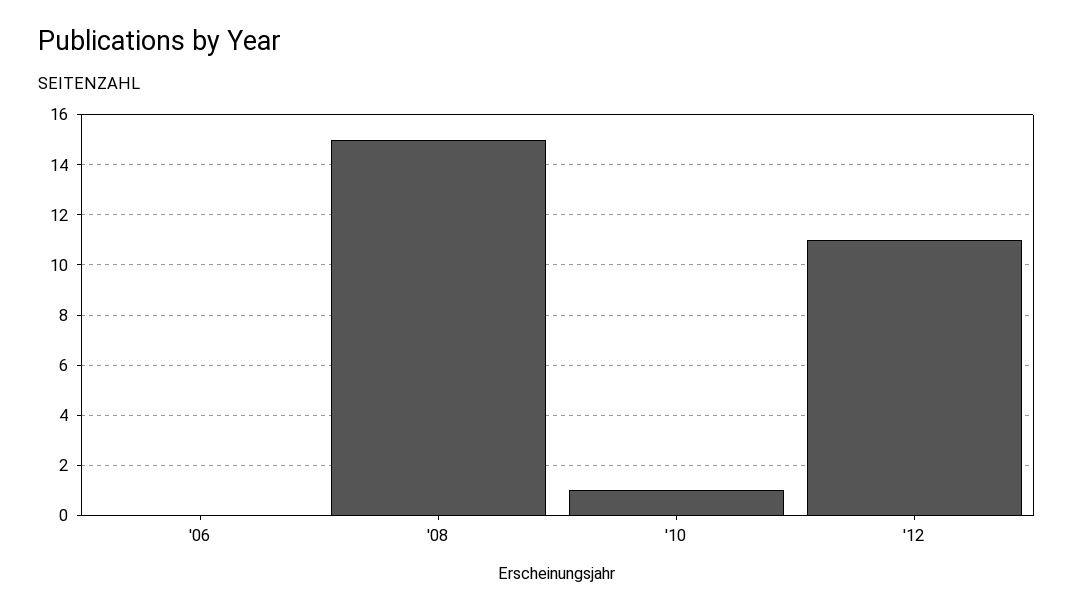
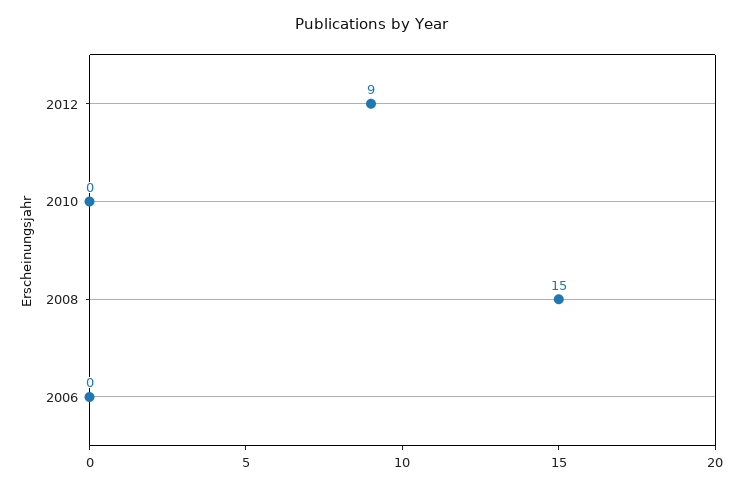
  {
    "'06": 0,
    "'08": 15,
-   "'10": 1,
+   "'10": 0,
-   "'12": 11
+   "'12": 9
  }

